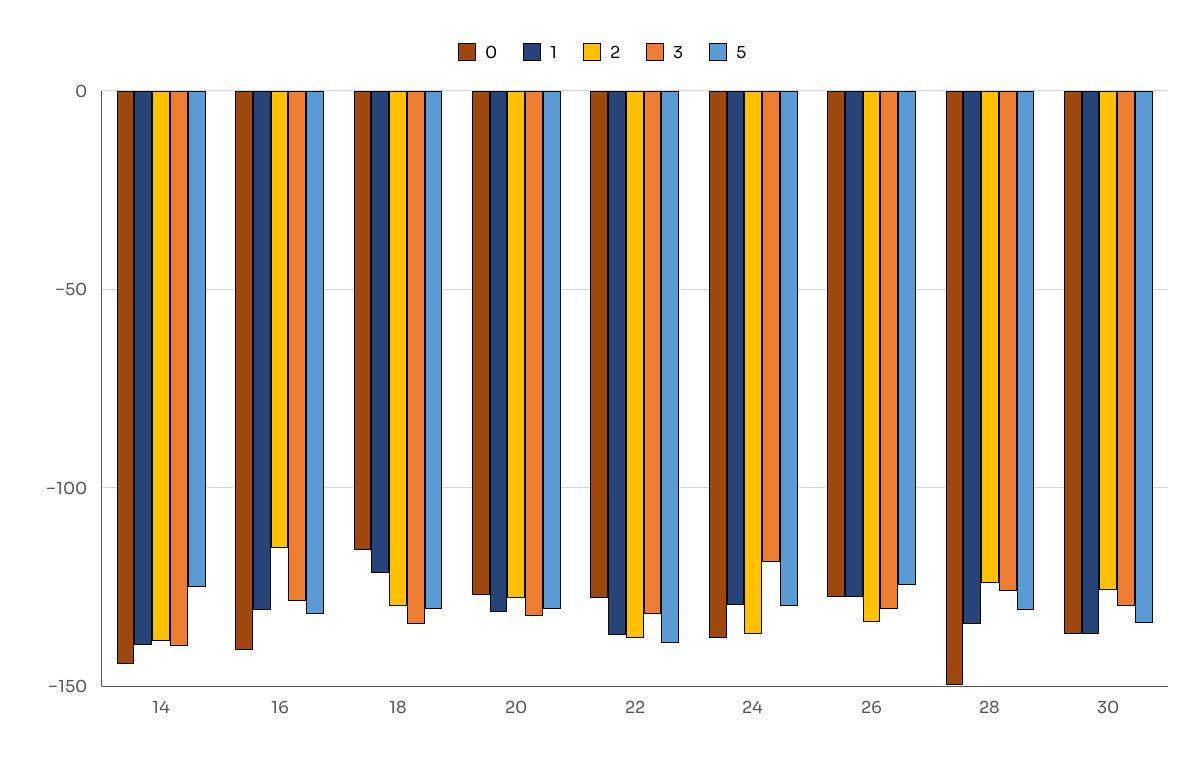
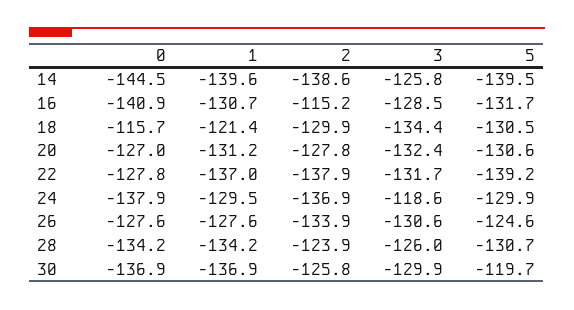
  {
    "0": {
      "14": -144.5,
      "16": -140.9,
      "18": -115.7,
      "20": -127,
      "22": -127.8,
      "24": -137.9,
      "26": -127.6,
-     "28": -150,
+     "28": -134.2,
      "30": -136.9
    },
    "1": {
      "14": -139.6,
      "16": -130.7,
      "18": -121.4,
      "20": -131.2,
      "22": -137,
      "24": -129.5,
      "26": -127.6,
      "28": -134.2,
      "30": -136.9
    },
    "2": {
      "14": -138.6,
      "16": -115.2,
      "18": -129.9,
      "20": -127.8,
      "22": -137.9,
      "24": -136.9,
      "26": -133.9,
      "28": -123.9,
      "30": -125.8
    },
    "3": {
-     "14": -140,
+     "14": -125.8,
      "16": -128.5,
      "18": -134.4,
      "20": -132.4,
      "22": -131.7,
      "24": -118.6,
      "26": -130.6,
      "28": -126,
      "30": -129.9
    },
    "5": {
-     "14": -125,
+     "14": -139.5,
      "16": -131.7,
      "18": -130.5,
      "20": -130.6,
      "22": -139.2,
      "24": -129.9,
      "26": -124.6,
      "28": -130.7,
-     "30": -135
+     "30": -119.7
    }
  }

